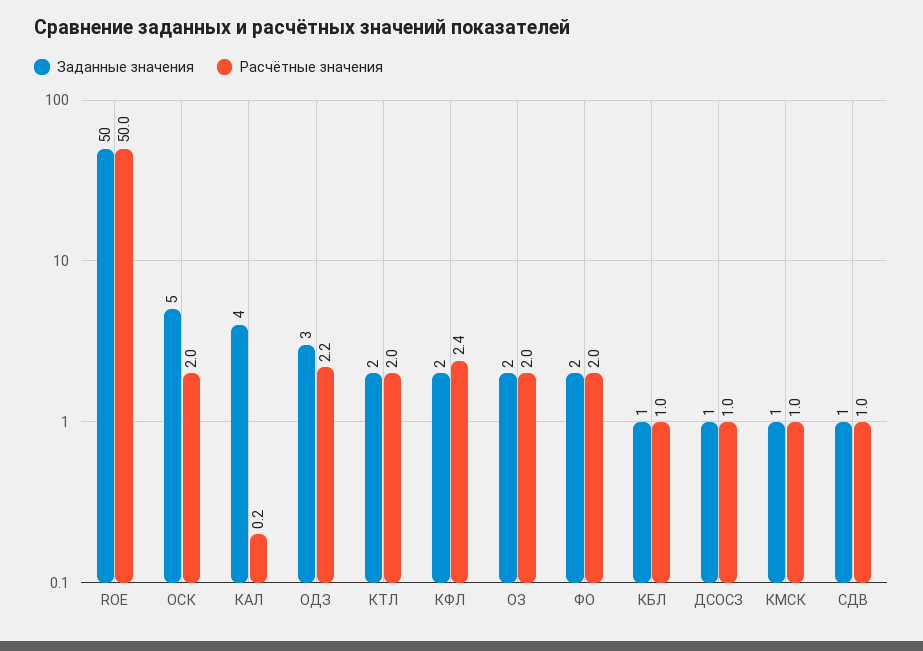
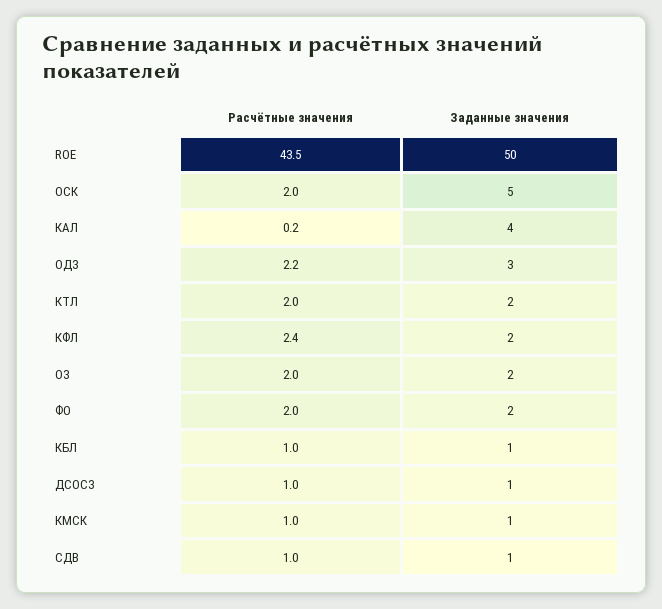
  {
    "Заданные значения": {
      "ROE": 50,
      "ОСК": 5,
      "КАЛ": 4,
      "ОДЗ": 3,
      "КТЛ": 2,
      "КФЛ": 2,
      "ОЗ": 2,
      "ФО": 2,
      "КБЛ": 1,
      "ДСОСЗ": 1,
      "КМСК": 1,
      "СДВ": 1
    },
    "Расчётные значения": {
-     "ROE": 50,
+     "ROE": 43.5,
      "ОСК": 2,
      "КАЛ": 0.2,
      "ОДЗ": 2.2,
      "КТЛ": 2,
      "КФЛ": 2.4,
      "ОЗ": 2,
      "ФО": 2,
      "КБЛ": 1,
      "ДСОСЗ": 1,
      "КМСК": 1,
      "СДВ": 1
    }
  }

